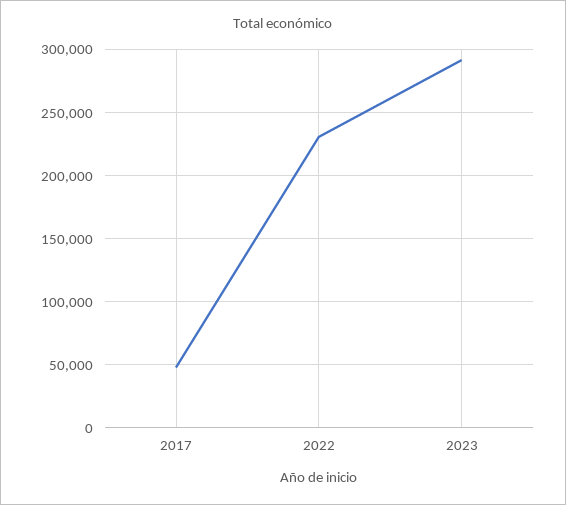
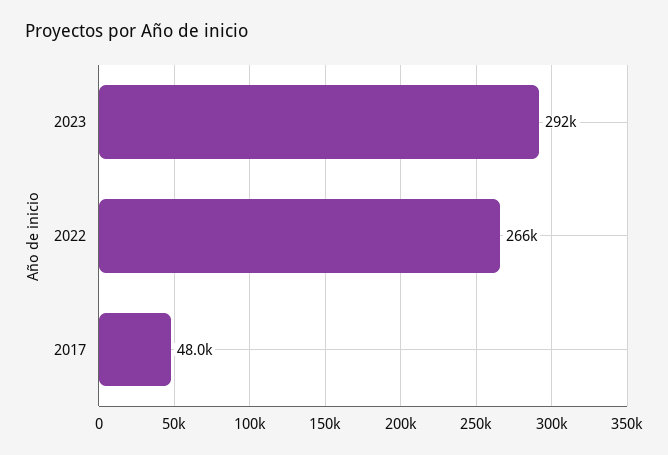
  {
    "2017": 48000,
-   "2022": 230000,
+   "2022": 266000,
    "2023": 292000
  }

